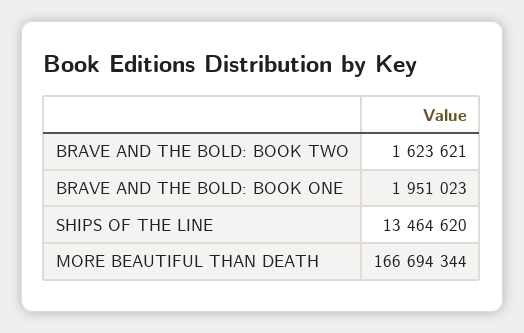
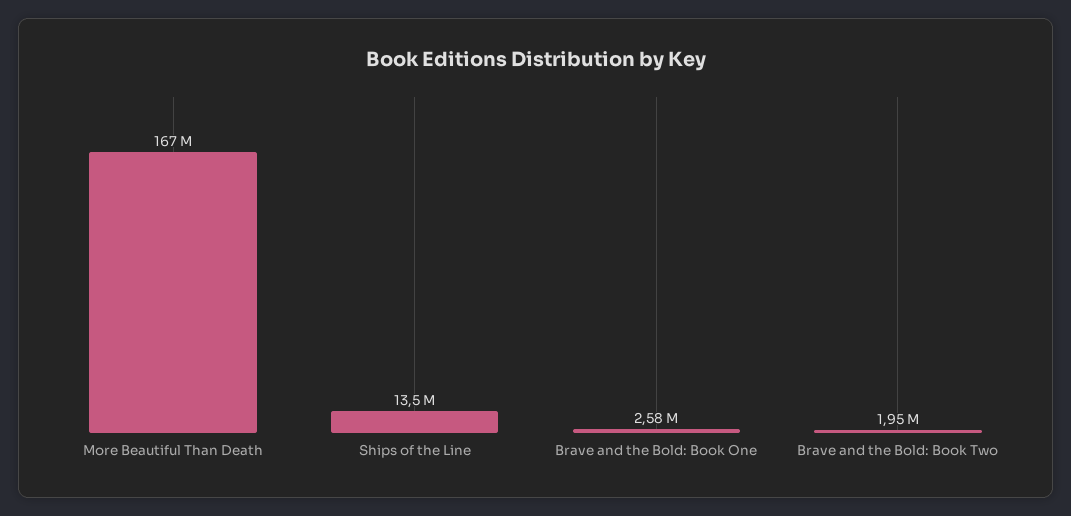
  {
-   "BRAVE AND THE BOLD: BOOK TWO": 1623621,
+   "BRAVE AND THE BOLD: BOOK TWO": 1950000,
-   "BRAVE AND THE BOLD: BOOK ONE": 1951023,
+   "BRAVE AND THE BOLD: BOOK ONE": 2580000,
    "SHIPS OF THE LINE": 13464620,
    "MORE BEAUTIFUL THAN DEATH": 166694344
  }

